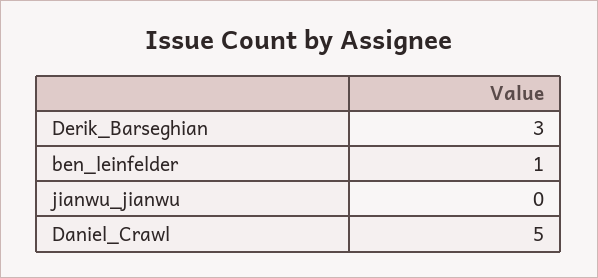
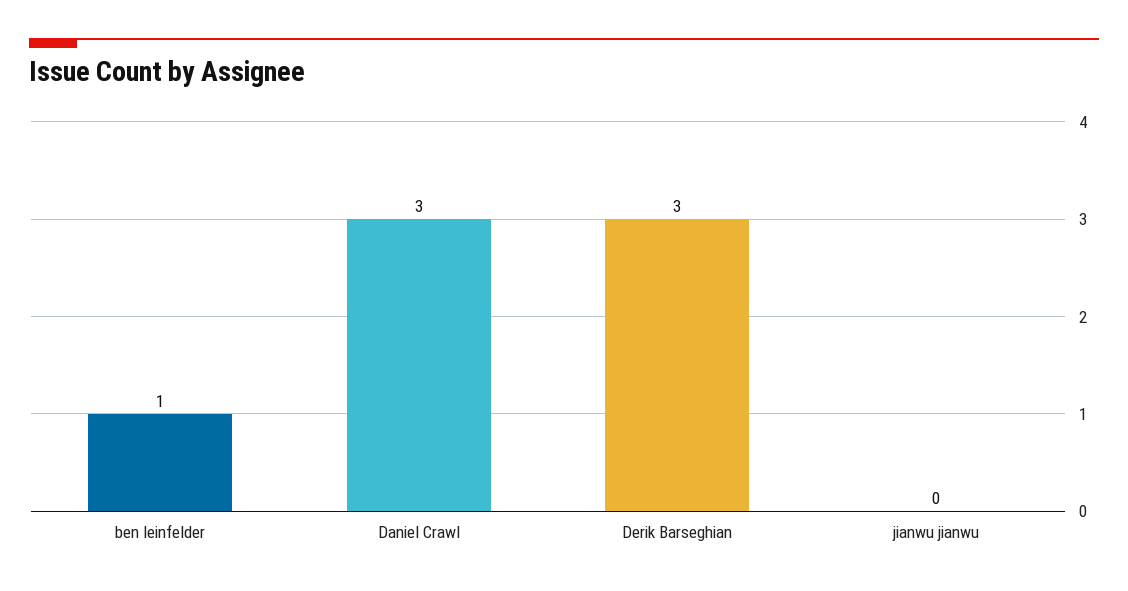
  {
    "Derik_Barseghian": 3,
    "ben_leinfelder": 1,
    "jianwu_jianwu": 0,
-   "Daniel_Crawl": 5
+   "Daniel_Crawl": 3
  }

